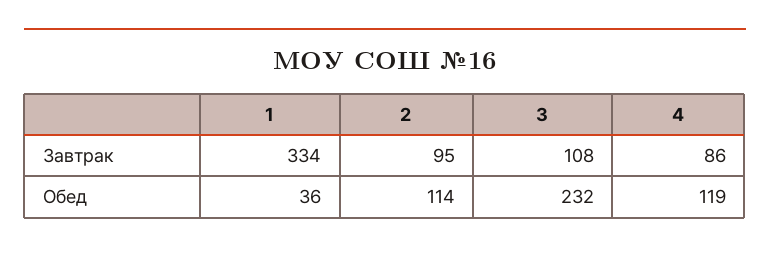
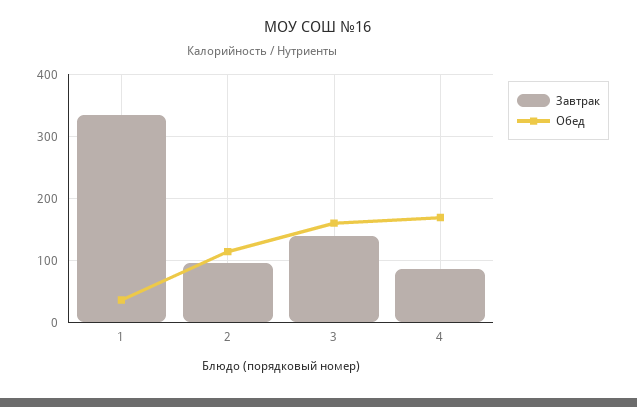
  {
    "Завтрак": {
      "1": 334,
      "2": 95,
-     "3": 108,
+     "3": 140,
      "4": 86
    },
    "Обед": {
      "1": 36,
      "2": 114,
-     "3": 232,
+     "3": 160,
-     "4": 119
+     "4": 170
    }
  }

